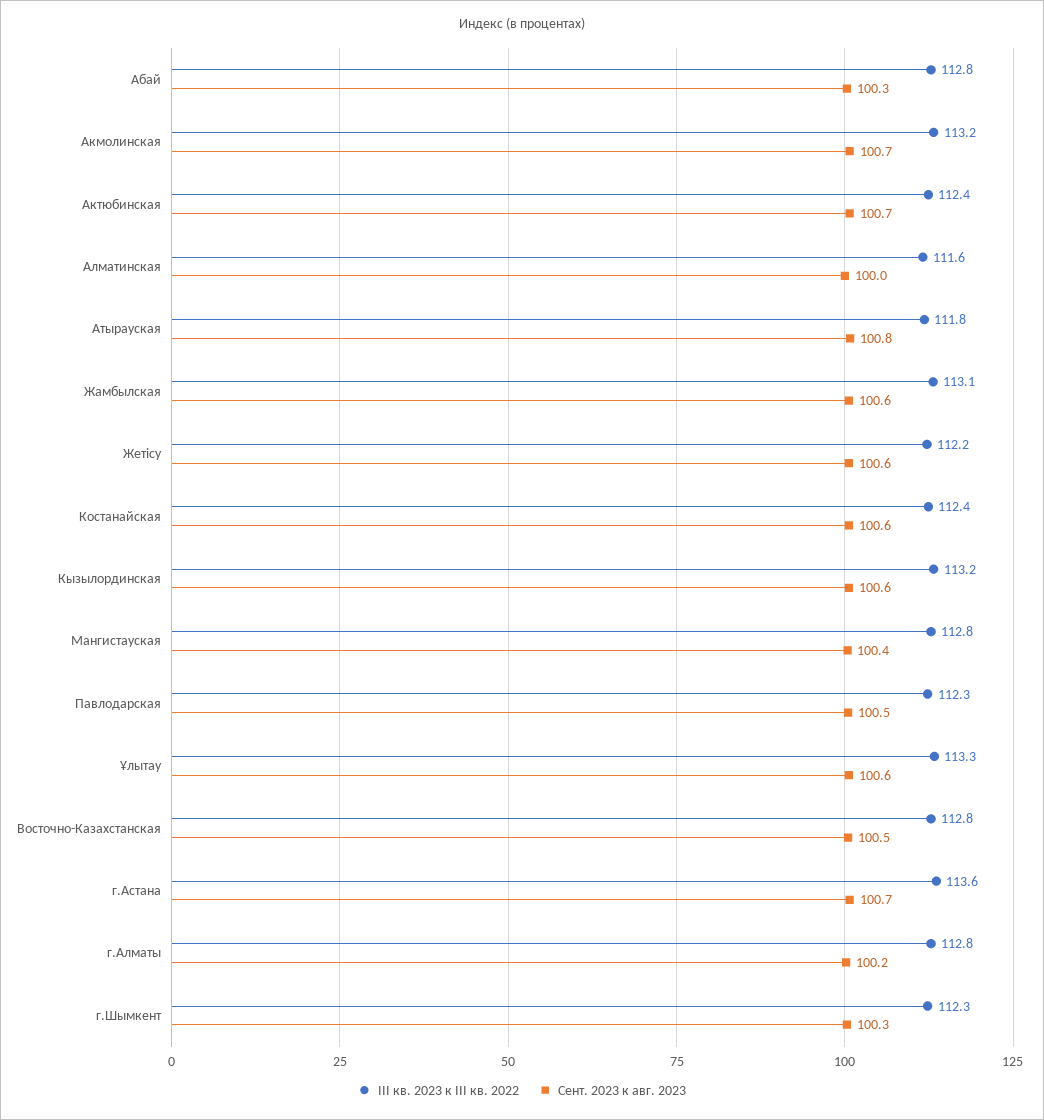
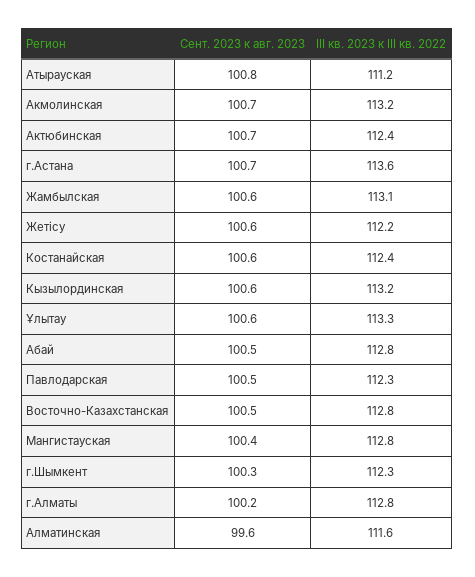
  {
    "III кв. 2023 к III кв. 2022": {
      "Абай": 112.8,
      "Акмолинская": 113.2,
      "Актюбинская": 112.4,
      "Алматинская": 111.6,
-     "Атырауская": 111.8,
+     "Атырауская": 111.2,
      "Жамбылская": 113.1,
      "Жетісу": 112.2,
      "Костанайская": 112.4,
      "Кызылординская": 113.2,
      "Мангистауская": 112.8,
      "Павлодарская": 112.3,
      "Ұлытау": 113.3,
      "Восточно-Казахстанская": 112.8,
      "г.Астана": 113.6,
      "г.Алматы": 112.8,
      "г.Шымкент": 112.3
    },
    "Сент. 2023 к авг. 2023": {
-     "Абай": 100.3,
+     "Абай": 100.5,
      "Акмолинская": 100.7,
      "Актюбинская": 100.7,
-     "Алматинская": 100,
+     "Алматинская": 99.6,
      "Атырауская": 100.8,
      "Жамбылская": 100.6,
      "Жетісу": 100.6,
      "Костанайская": 100.6,
      "Кызылординская": 100.6,
      "Мангистауская": 100.4,
      "Павлодарская": 100.5,
      "Ұлытау": 100.6,
      "Восточно-Казахстанская": 100.5,
      "г.Астана": 100.7,
      "г.Алматы": 100.2,
      "г.Шымкент": 100.3
    }
  }

